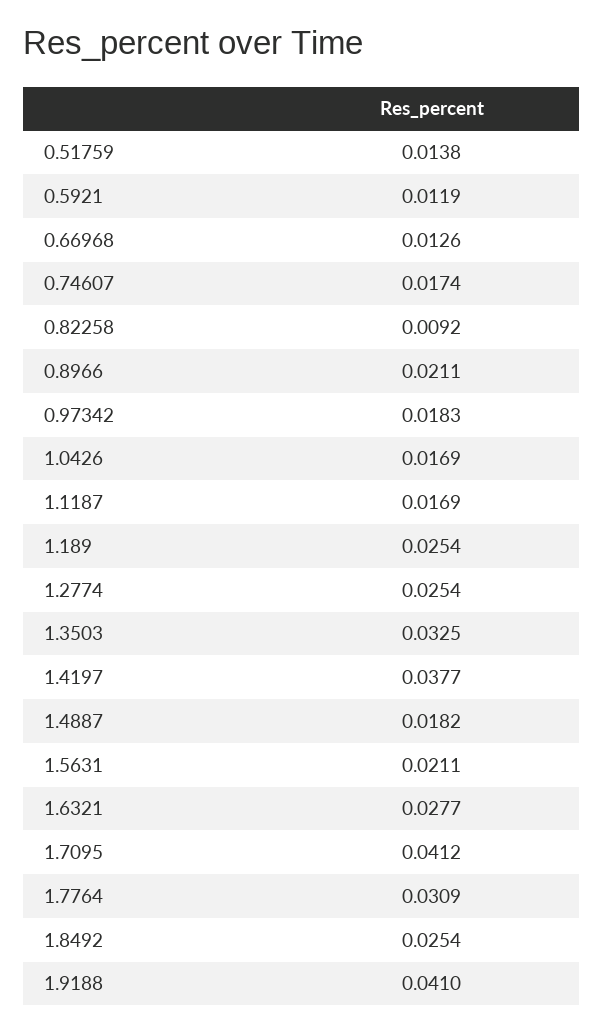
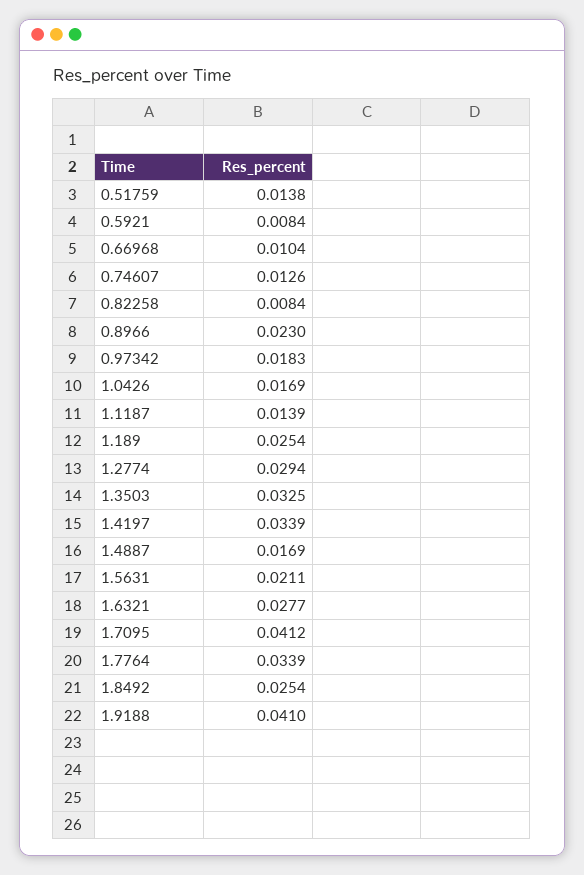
  {
    "0.51759": 0.0138,
-   "0.5921": 0.0119,
+   "0.5921": 0.0084,
-   "0.66968": 0.0126,
+   "0.66968": 0.0104,
-   "0.74607": 0.0174,
+   "0.74607": 0.0126,
-   "0.82258": 0.0092,
+   "0.82258": 0.0084,
-   "0.8966": 0.0211,
+   "0.8966": 0.023,
    "0.97342": 0.0183,
    "1.0426": 0.0169,
-   "1.1187": 0.0169,
+   "1.1187": 0.0139,
    "1.189": 0.0254,
-   "1.2774": 0.0254,
+   "1.2774": 0.0294,
    "1.3503": 0.0325,
-   "1.4197": 0.0377,
+   "1.4197": 0.0339,
-   "1.4887": 0.0182,
+   "1.4887": 0.0169,
    "1.5631": 0.0211,
    "1.6321": 0.0277,
    "1.7095": 0.0412,
-   "1.7764": 0.0309,
+   "1.7764": 0.0339,
    "1.8492": 0.0254,
    "1.9188": 0.041
  }

